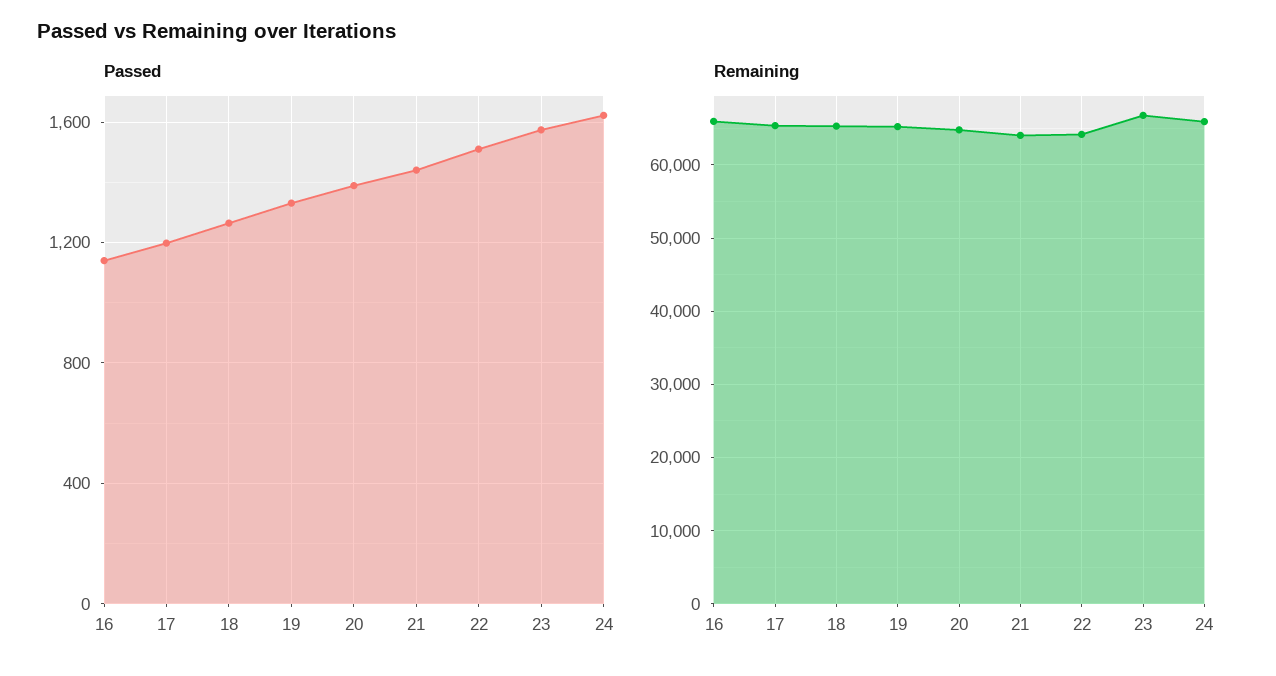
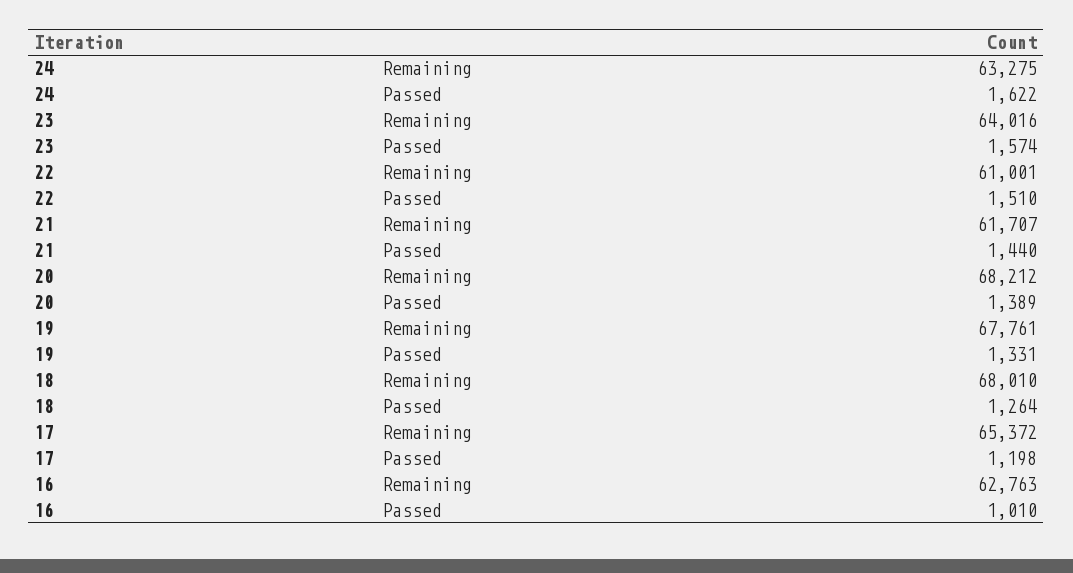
  {
    "Passed": {
-     "16": 1150,
+     "16": 1010,
      "17": 1198,
      "18": 1264,
      "19": 1331,
      "20": 1389,
      "21": 1440,
      "22": 1510,
      "23": 1574,
      "24": 1622
    },
    "Remaining": {
-     "16": 66000,
+     "16": 62763,
      "17": 65372,
-     "18": 65000,
+     "18": 68010,
-     "19": 65000,
+     "19": 67761,
-     "20": 65000,
+     "20": 68212,
-     "21": 64000,
+     "21": 61707,
-     "22": 64000,
+     "22": 61001,
-     "23": 67000,
+     "23": 64016,
-     "24": 66000
+     "24": 63275
    }
  }

